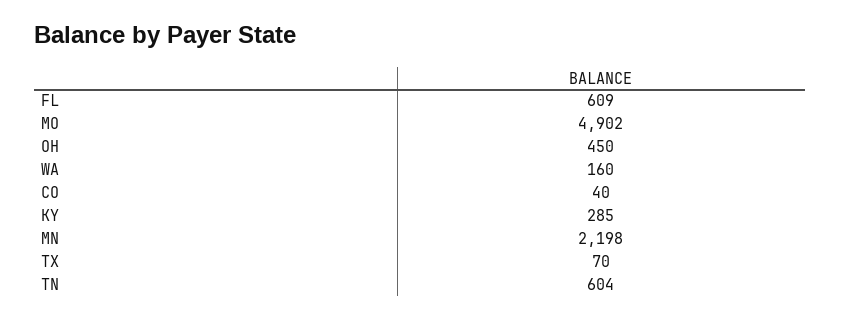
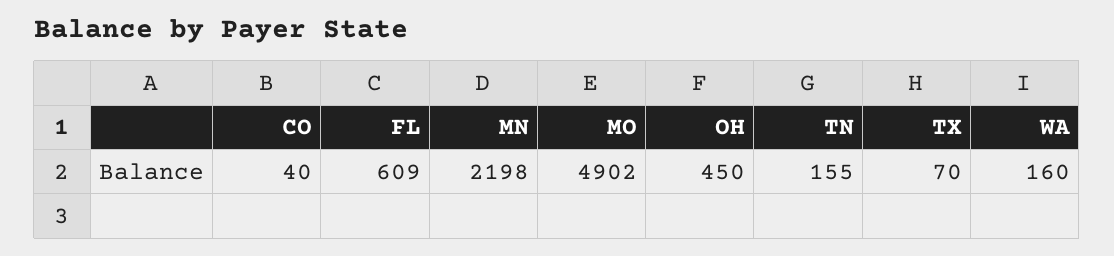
  {
    "FL": 609,
    "MO": 4902,
    "OH": 450,
    "WA": 160,
    "CO": 40,
-   "KY": 285,
    "MN": 2198,
    "TX": 70,
-   "TN": 604
+   "TN": 155
  }

